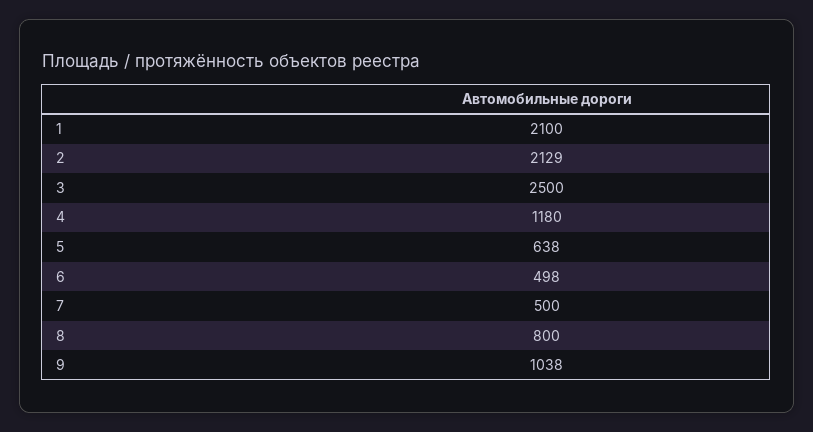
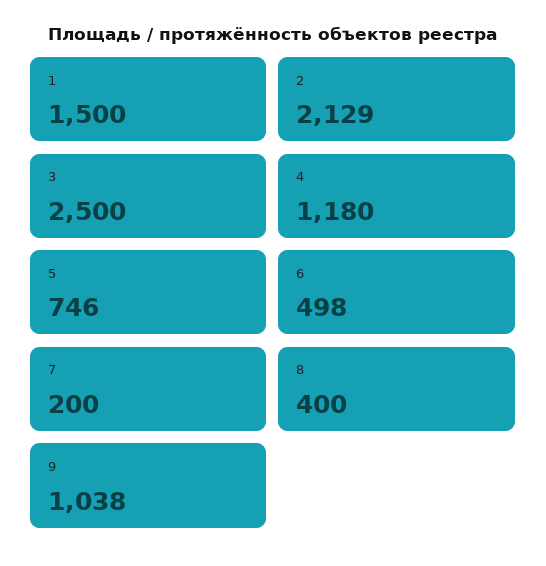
  {
-   "1": 2100,
+   "1": 1500,
    "2": 2129,
    "3": 2500,
    "4": 1180,
-   "5": 638,
+   "5": 746,
    "6": 498,
-   "7": 500,
+   "7": 200,
-   "8": 800,
+   "8": 400,
    "9": 1038
  }

